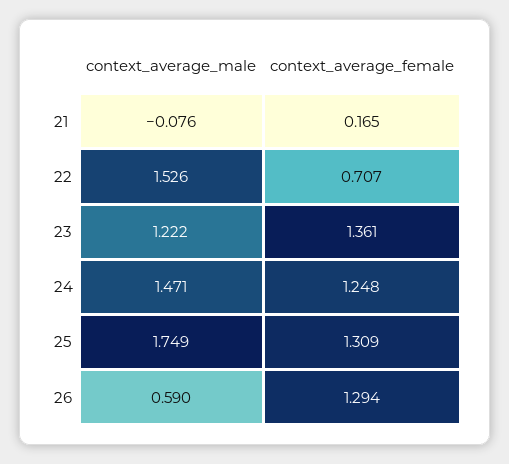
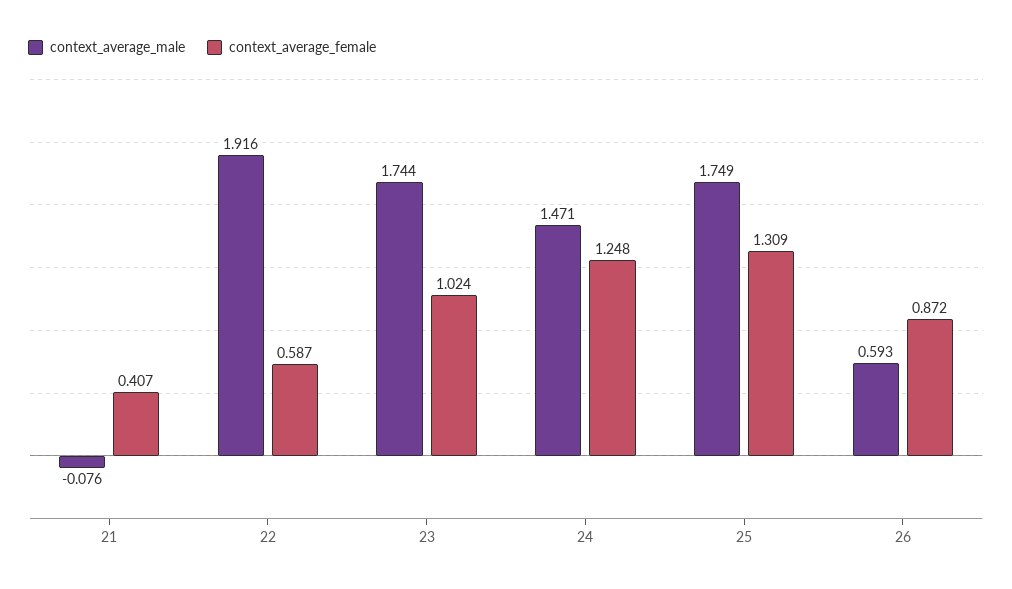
  {
    "context_average_male": {
      "21": -0.076,
-     "22": 1.526,
+     "22": 1.916,
-     "23": 1.222,
+     "23": 1.744,
      "24": 1.471,
      "25": 1.749,
-     "26": 0.59
+     "26": 0.593
    },
    "context_average_female": {
-     "21": 0.165,
+     "21": 0.407,
-     "22": 0.707,
+     "22": 0.587,
-     "23": 1.361,
+     "23": 1.024,
      "24": 1.248,
      "25": 1.309,
-     "26": 1.294
+     "26": 0.872
    }
  }

